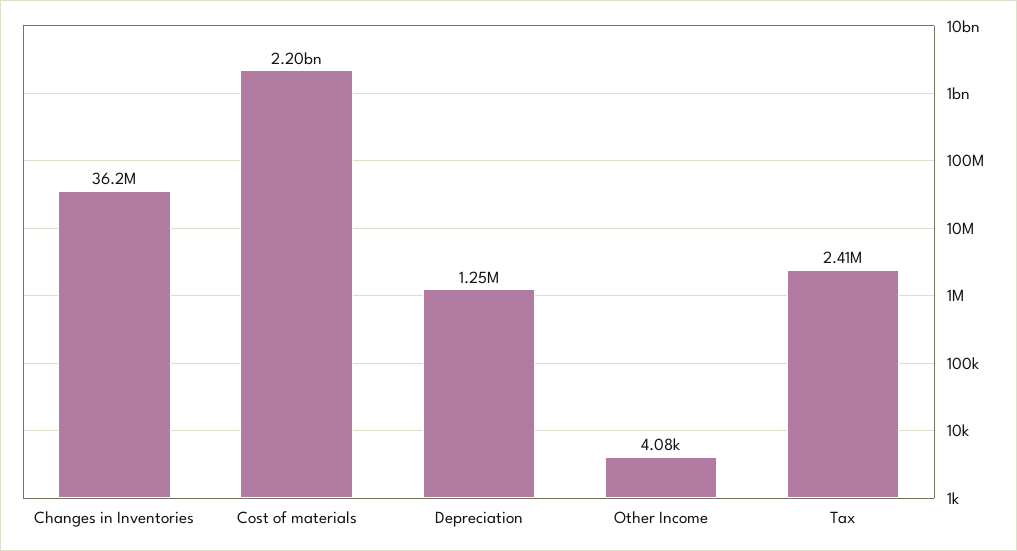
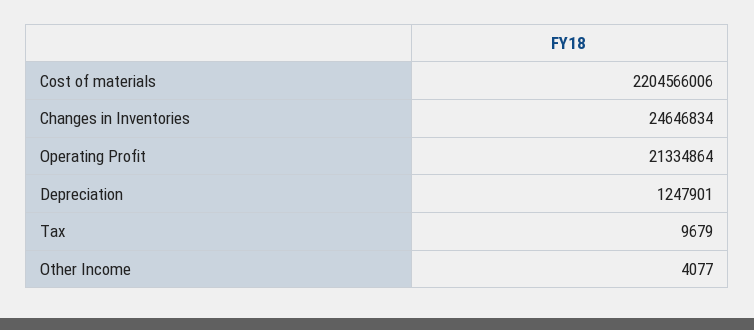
  {
-   "Changes in Inventories": 36200000,
+   "Changes in Inventories": 24646834,
    "Cost of materials": 2204566006,
    "Depreciation": 1247901,
    "Other Income": 4077,
-   "Tax": 2410000
+   "Tax": 9679,
+   "Operating Profit": 21334864
  }

